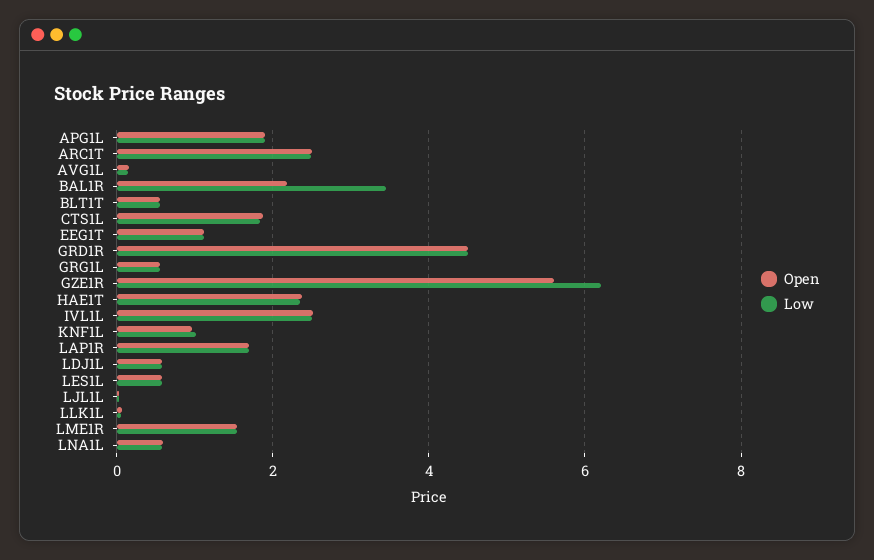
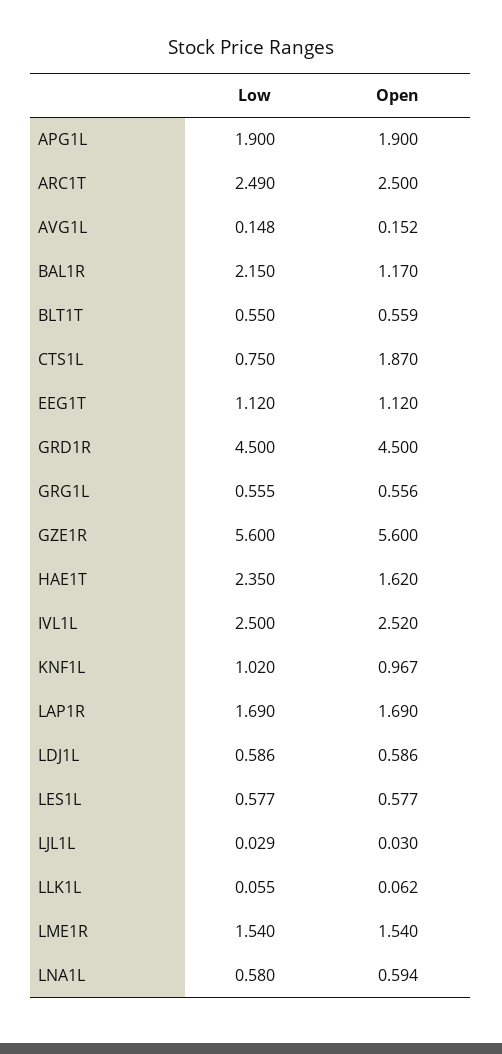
  {
    "Open": {
      "APG1L": 1.9,
      "ARC1T": 2.5,
      "AVG1L": 0.152,
-     "BAL1R": 2.2,
+     "BAL1R": 1.17,
      "BLT1T": 0.559,
      "CTS1L": 1.87,
      "EEG1T": 1.12,
      "GRD1R": 4.5,
      "GRG1L": 0.556,
      "GZE1R": 5.6,
-     "HAE1T": 2.4,
+     "HAE1T": 1.62,
      "IVL1L": 2.52,
      "KNF1L": 0.967,
      "LAP1R": 1.69,
      "LDJ1L": 0.586,
      "LES1L": 0.577,
      "LJL1L": 0.03,
      "LLK1L": 0.062,
      "LME1R": 1.54,
      "LNA1L": 0.594
    },
    "Low": {
      "APG1L": 1.9,
      "ARC1T": 2.49,
      "AVG1L": 0.148,
-     "BAL1R": 3.4,
+     "BAL1R": 2.15,
      "BLT1T": 0.55,
-     "CTS1L": 1.8,
+     "CTS1L": 0.75,
      "EEG1T": 1.12,
      "GRD1R": 4.5,
      "GRG1L": 0.555,
-     "GZE1R": 6.2,
+     "GZE1R": 5.6,
      "HAE1T": 2.35,
      "IVL1L": 2.5,
      "KNF1L": 1.02,
      "LAP1R": 1.69,
      "LDJ1L": 0.586,
      "LES1L": 0.577,
      "LJL1L": 0.029,
      "LLK1L": 0.055,
      "LME1R": 1.54,
      "LNA1L": 0.58
    }
  }

